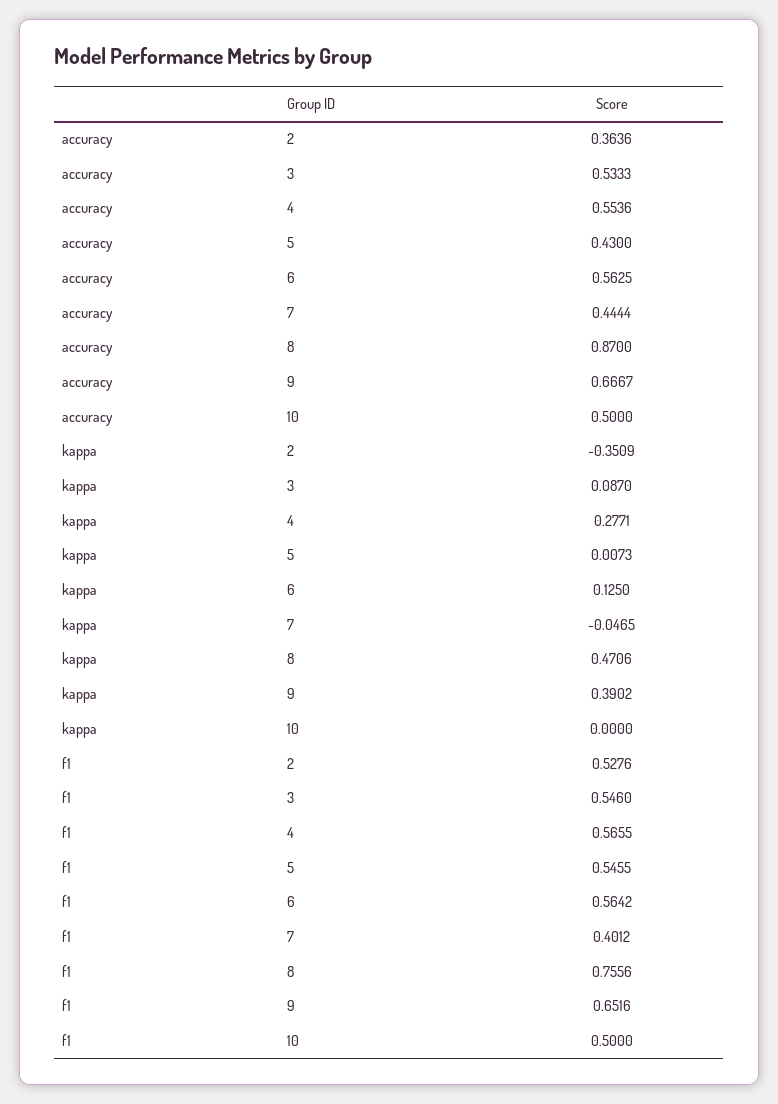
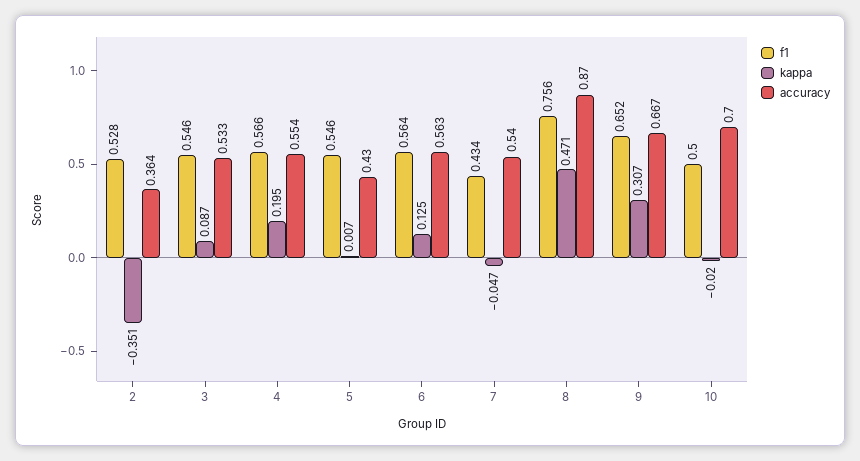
  {
    "accuracy": {
      "2": 0.3636,
      "3": 0.5333,
      "4": 0.5536,
      "5": 0.43,
      "6": 0.5625,
-     "7": 0.4444,
+     "7": 0.54,
      "8": 0.87,
      "9": 0.6667,
-     "10": 0.5
+     "10": 0.7
    },
    "kappa": {
      "2": -0.3509,
      "3": 0.087,
-     "4": 0.2771,
+     "4": 0.195,
      "5": 0.0073,
      "6": 0.125,
      "7": -0.0465,
      "8": 0.4706,
-     "9": 0.3902,
+     "9": 0.307,
-     "10": 0
+     "10": -0.02
    },
    "f1": {
      "2": 0.5276,
      "3": 0.546,
      "4": 0.5655,
      "5": 0.5455,
      "6": 0.5642,
-     "7": 0.4012,
+     "7": 0.434,
      "8": 0.7556,
      "9": 0.6516,
      "10": 0.5
    }
  }

